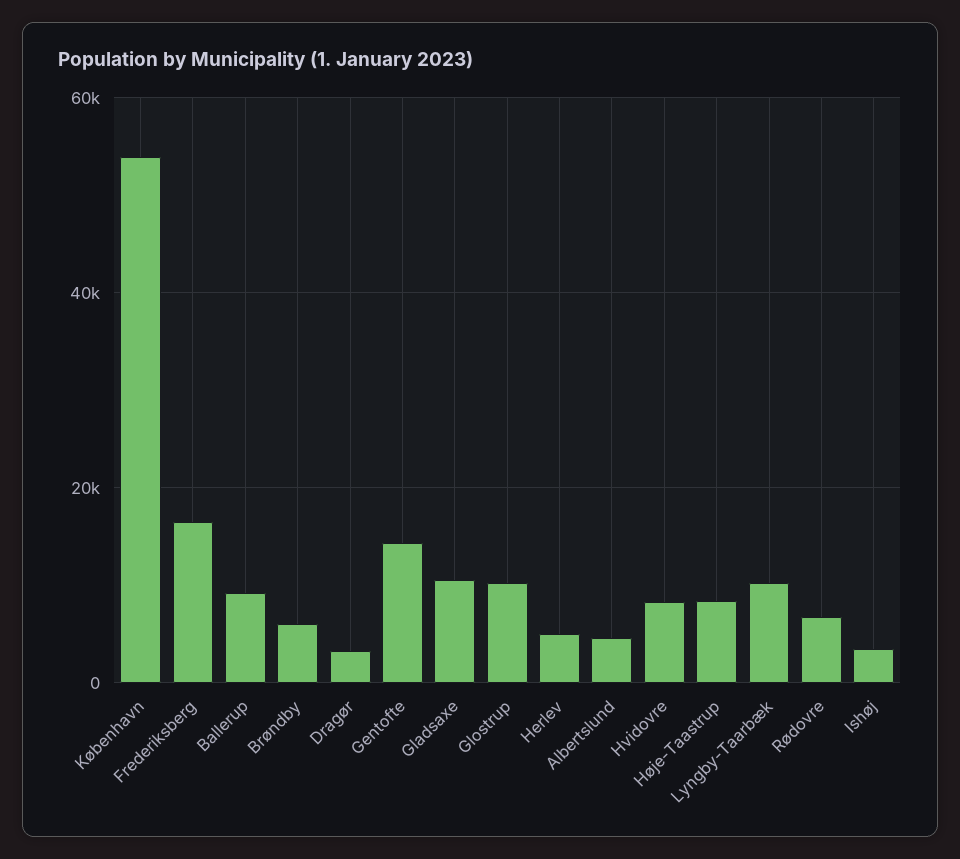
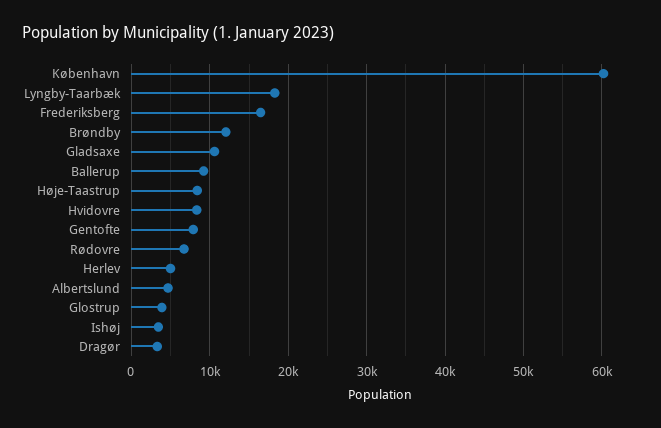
  {
-   "København": 54000,
+   "København": 60000,
    "Frederiksberg": 16000,
    "Ballerup": 9000,
-   "Brøndby": 6000,
+   "Brøndby": 12000,
    "Dragør": 3000,
-   "Gentofte": 14000,
+   "Gentofte": 8000,
    "Gladsaxe": 11000,
-   "Glostrup": 10000,
+   "Glostrup": 4000,
    "Herlev": 5000,
    "Albertslund": 5000,
    "Hvidovre": 8000,
    "Høje-Taastrup": 8000,
-   "Lyngby-Taarbæk": 10000,
+   "Lyngby-Taarbæk": 18000,
    "Rødovre": 7000,
    "Ishøj": 3000
  }

